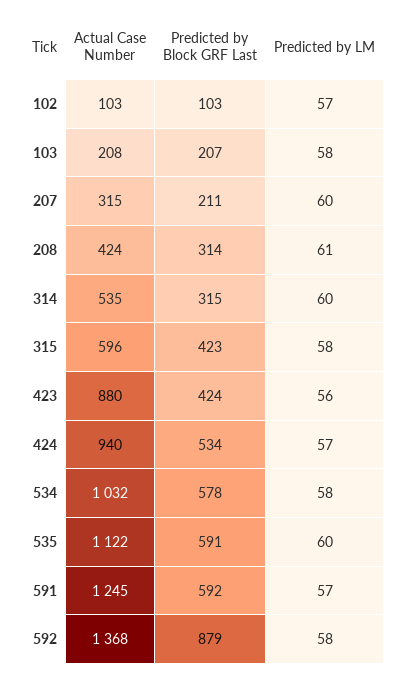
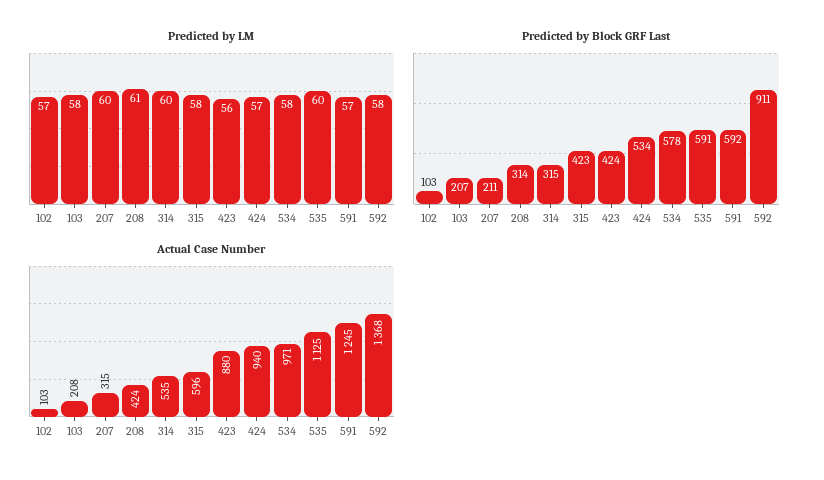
  {
    "Actual Case Number": {
      "102": 103,
      "103": 208,
      "207": 315,
      "208": 424,
      "314": 535,
      "315": 596,
      "423": 880,
      "424": 940,
-     "534": 1032,
+     "534": 971,
-     "535": 1122,
+     "535": 1125,
      "591": 1245,
      "592": 1368
    },
    "Predicted by Block GRF Last": {
      "102": 103,
      "103": 207,
      "207": 211,
      "208": 314,
      "314": 315,
      "315": 423,
      "423": 424,
      "424": 534,
      "534": 578,
      "535": 591,
      "591": 592,
-     "592": 879
+     "592": 911
    },
    "Predicted by LM": {
      "102": 57,
      "103": 58,
      "207": 60,
      "208": 61,
      "314": 60,
      "315": 58,
      "423": 56,
      "424": 57,
      "534": 58,
      "535": 60,
      "591": 57,
      "592": 58
    }
  }

